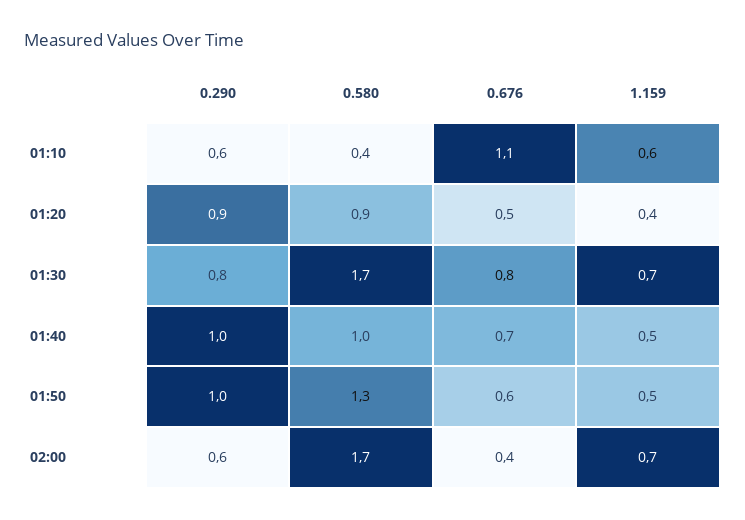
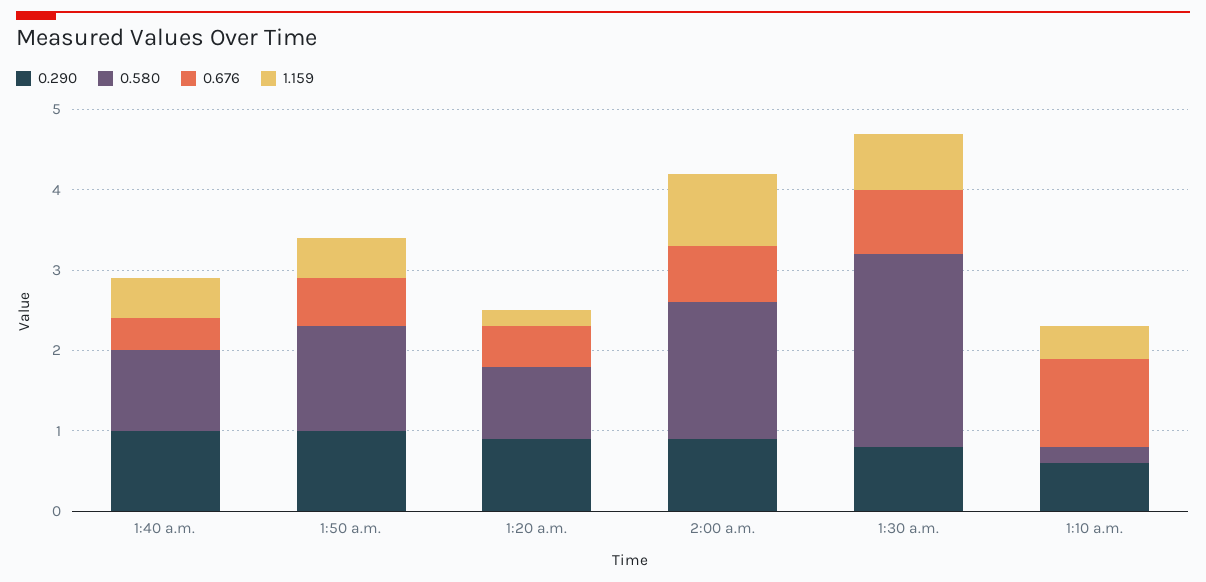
  {
    "0.290": {
      "01:10": 0.6,
      "01:20": 0.9,
      "01:30": 0.8,
      "01:40": 1,
      "01:50": 1,
-     "02:00": 0.6
+     "02:00": 0.9
    },
    "0.580": {
-     "01:10": 0.4,
+     "01:10": 0.2,
      "01:20": 0.9,
-     "01:30": 1.7,
+     "01:30": 2.4,
      "01:40": 1,
      "01:50": 1.3,
      "02:00": 1.7
    },
    "0.676": {
      "01:10": 1.1,
      "01:20": 0.5,
      "01:30": 0.8,
-     "01:40": 0.7,
+     "01:40": 0.4,
      "01:50": 0.6,
-     "02:00": 0.4
+     "02:00": 0.7
    },
    "1.159": {
-     "01:10": 0.6,
+     "01:10": 0.4,
-     "01:20": 0.4,
+     "01:20": 0.2,
      "01:30": 0.7,
      "01:40": 0.5,
      "01:50": 0.5,
-     "02:00": 0.7
+     "02:00": 0.9
    }
  }

